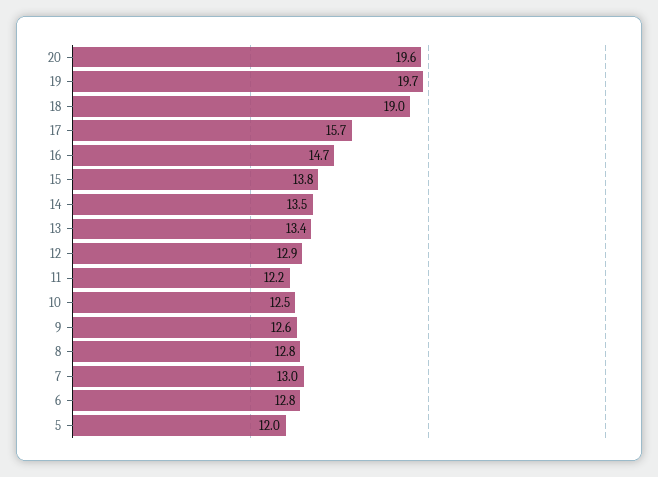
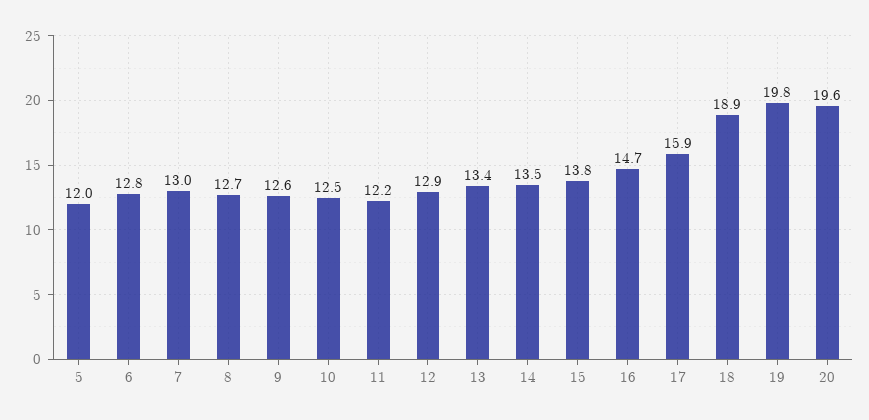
  {
    "20": 19.6,
-   "19": 19.7,
+   "19": 19.8,
-   "18": 19,
+   "18": 18.9,
-   "17": 15.7,
+   "17": 15.9,
    "16": 14.7,
    "15": 13.8,
    "14": 13.5,
    "13": 13.4,
    "12": 12.9,
    "11": 12.2,
    "10": 12.5,
    "9": 12.6,
-   "8": 12.8,
+   "8": 12.7,
    "7": 13,
    "6": 12.8,
    "5": 12
  }

